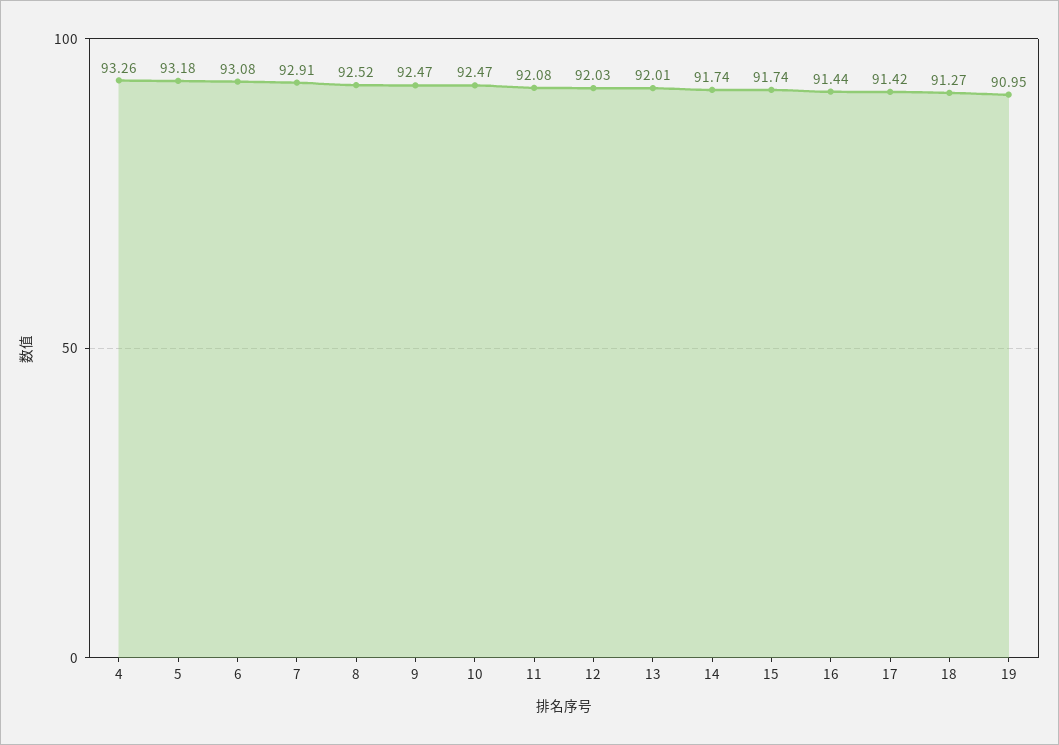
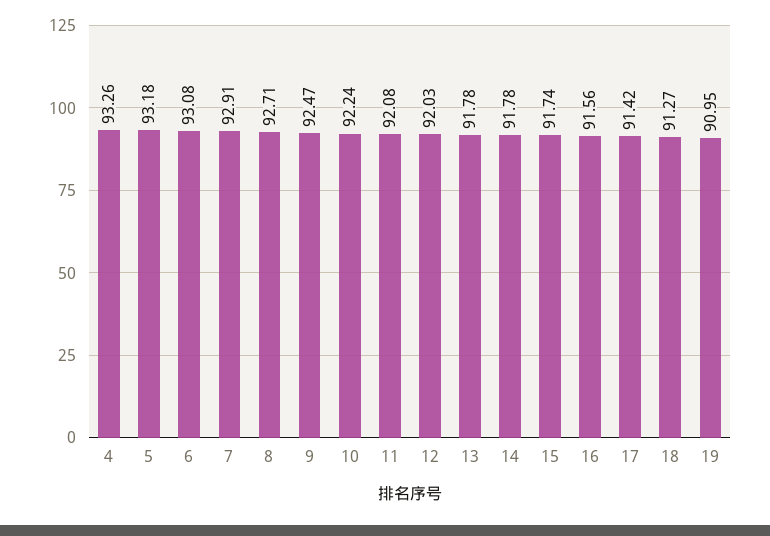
  {
    "4": 93.26,
    "5": 93.18,
    "6": 93.08,
    "7": 92.91,
-   "8": 92.52,
+   "8": 92.71,
    "9": 92.47,
-   "10": 92.47,
+   "10": 92.24,
    "11": 92.08,
    "12": 92.03,
-   "13": 92.01,
+   "13": 91.78,
-   "14": 91.74,
+   "14": 91.78,
    "15": 91.74,
-   "16": 91.44,
+   "16": 91.56,
    "17": 91.42,
    "18": 91.27,
    "19": 90.95
  }

